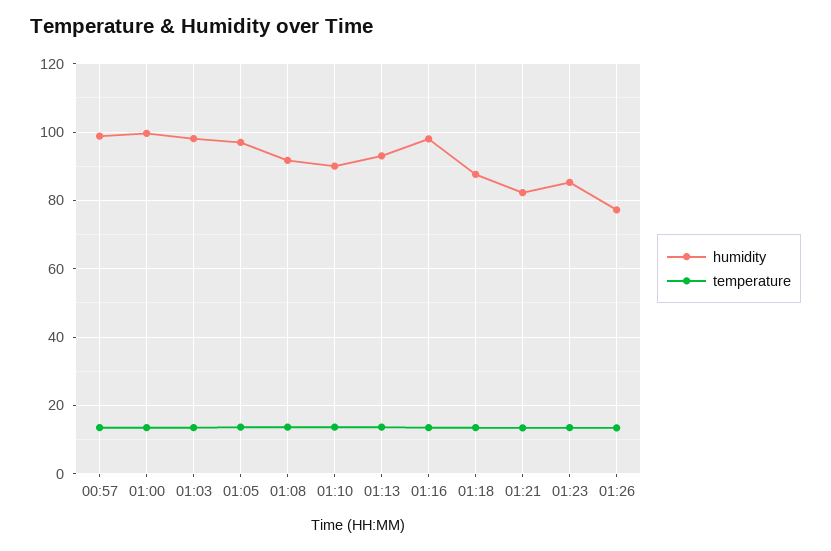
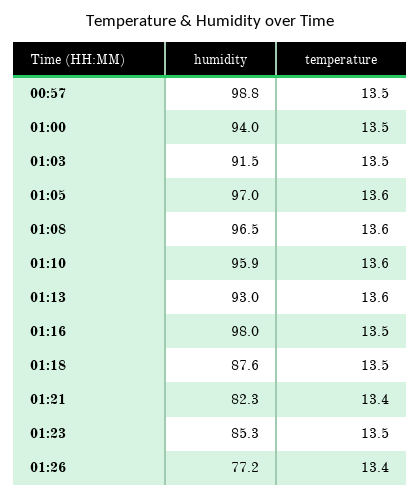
  {
    "humidity": {
      "00:57": 98.8,
-     "01:00": 100,
+     "01:00": 94,
-     "01:03": 98,
+     "01:03": 91.5,
      "01:05": 97,
-     "01:08": 92,
+     "01:08": 96.5,
-     "01:10": 90,
+     "01:10": 95.9,
      "01:13": 93,
      "01:16": 98,
      "01:18": 87.6,
      "01:21": 82.3,
      "01:23": 85.3,
      "01:26": 77.2
    },
    "temperature": {
      "00:57": 13.5,
      "01:00": 13.5,
      "01:03": 13.5,
      "01:05": 13.6,
      "01:08": 13.6,
      "01:10": 13.6,
      "01:13": 13.6,
      "01:16": 13.5,
      "01:18": 13.5,
      "01:21": 13.4,
      "01:23": 13.5,
      "01:26": 13.4
    }
  }

